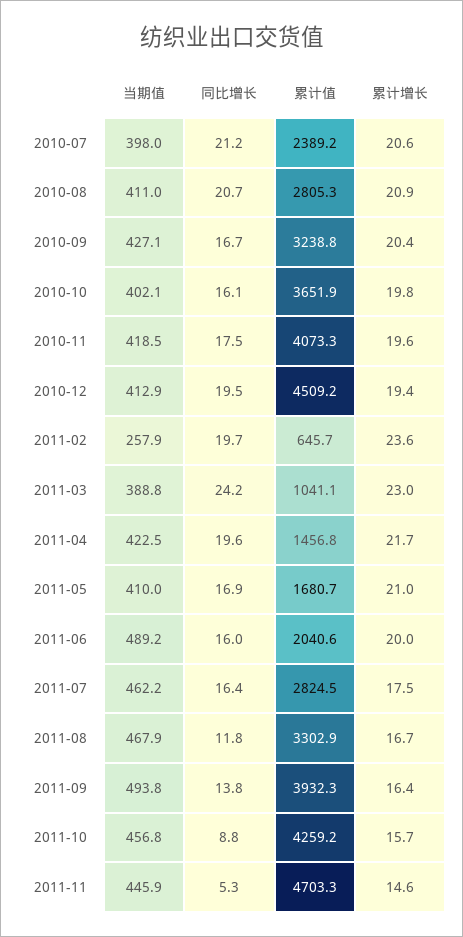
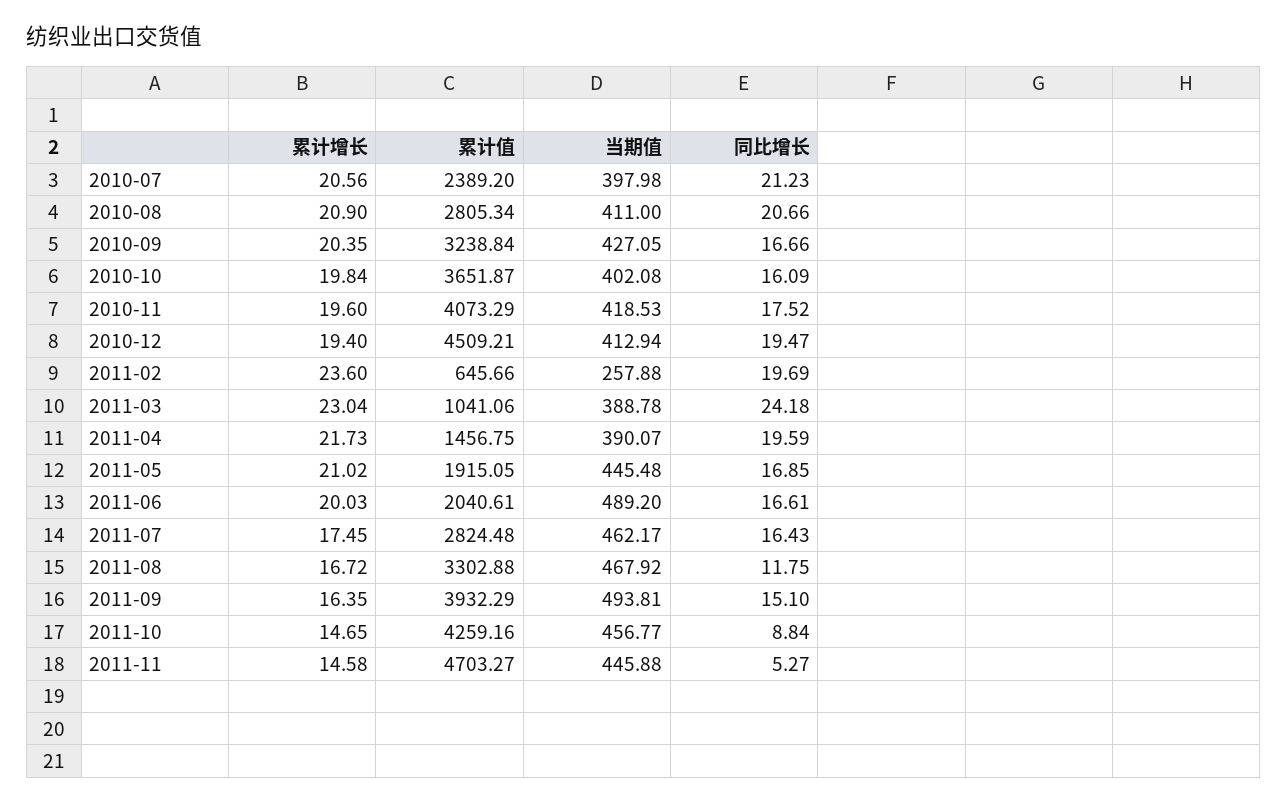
  {
    "当期值": {
      "2010-07": 397.98,
      "2010-08": 411,
      "2010-09": 427.05,
      "2010-10": 402.08,
      "2010-11": 418.53,
      "2010-12": 412.94,
      "2011-02": 257.88,
      "2011-03": 388.78,
-     "2011-04": 422.5,
+     "2011-04": 390.07,
-     "2011-05": 410,
+     "2011-05": 445.48,
      "2011-06": 489.2,
      "2011-07": 462.17,
      "2011-08": 467.92,
      "2011-09": 493.81,
      "2011-10": 456.77,
      "2011-11": 445.88
    },
    "同比增长": {
      "2010-07": 21.23,
      "2010-08": 20.66,
      "2010-09": 16.66,
      "2010-10": 16.09,
      "2010-11": 17.52,
      "2010-12": 19.47,
      "2011-02": 19.69,
      "2011-03": 24.18,
      "2011-04": 19.59,
      "2011-05": 16.85,
-     "2011-06": 16,
+     "2011-06": 16.61,
      "2011-07": 16.43,
      "2011-08": 11.75,
-     "2011-09": 13.8,
+     "2011-09": 15.1,
      "2011-10": 8.84,
      "2011-11": 5.27
    },
    "累计值": {
      "2010-07": 2389.2,
      "2010-08": 2805.34,
      "2010-09": 3238.84,
      "2010-10": 3651.87,
      "2010-11": 4073.29,
      "2010-12": 4509.21,
      "2011-02": 645.66,
      "2011-03": 1041.06,
      "2011-04": 1456.75,
-     "2011-05": 1680.7,
+     "2011-05": 1915.05,
      "2011-06": 2040.61,
      "2011-07": 2824.48,
      "2011-08": 3302.88,
      "2011-09": 3932.29,
      "2011-10": 4259.16,
      "2011-11": 4703.27
    },
    "累计增长": {
      "2010-07": 20.56,
      "2010-08": 20.9,
      "2010-09": 20.35,
      "2010-10": 19.84,
      "2010-11": 19.6,
      "2010-12": 19.4,
      "2011-02": 23.6,
      "2011-03": 23.04,
      "2011-04": 21.73,
      "2011-05": 21.02,
      "2011-06": 20.03,
      "2011-07": 17.45,
      "2011-08": 16.72,
      "2011-09": 16.35,
-     "2011-10": 15.7,
+     "2011-10": 14.65,
      "2011-11": 14.58
    }
  }

